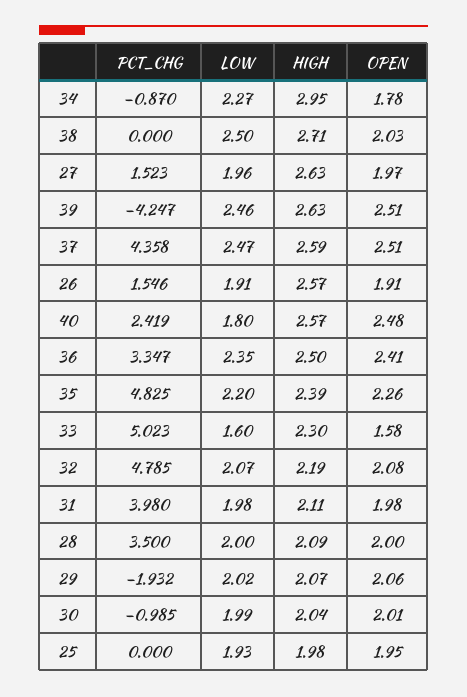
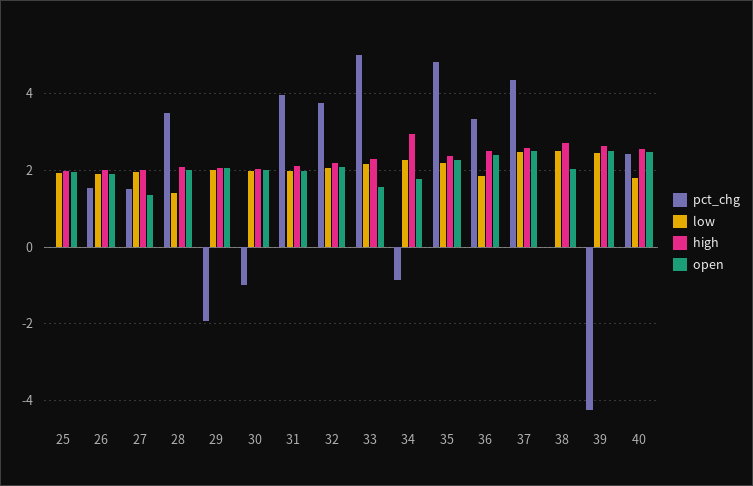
  {
    "PCT_CHG": {
      "34": -0.87,
      "38": 0,
      "27": 1.523,
      "39": -4.247,
      "37": 4.358,
      "26": 1.546,
      "40": 2.419,
      "36": 3.347,
      "35": 4.825,
      "33": 5.023,
-     "32": 4.785,
+     "32": 3.8,
      "31": 3.98,
      "28": 3.5,
      "29": -1.932,
      "30": -0.985,
      "25": 0
    },
    "LOW": {
      "34": 2.27,
      "38": 2.5,
      "27": 1.96,
      "39": 2.46,
      "37": 2.47,
      "26": 1.91,
      "40": 1.8,
-     "36": 2.35,
+     "36": 1.8,
      "35": 2.2,
-     "33": 1.6,
+     "33": 2.2,
      "32": 2.07,
      "31": 1.98,
-     "28": 2,
+     "28": 1.4,
      "29": 2.02,
      "30": 1.99,
      "25": 1.93
    },
    "HIGH": {
      "34": 2.95,
      "38": 2.71,
-     "27": 2.63,
+     "27": 2,
      "39": 2.63,
      "37": 2.59,
-     "26": 2.57,
+     "26": 2,
      "40": 2.57,
      "36": 2.5,
      "35": 2.39,
      "33": 2.3,
      "32": 2.19,
      "31": 2.11,
      "28": 2.09,
      "29": 2.07,
      "30": 2.04,
      "25": 1.98
    },
    "OPEN": {
      "34": 1.78,
      "38": 2.03,
-     "27": 1.97,
+     "27": 1.4,
      "39": 2.51,
      "37": 2.51,
      "26": 1.91,
      "40": 2.48,
      "36": 2.41,
      "35": 2.26,
      "33": 1.58,
      "32": 2.08,
      "31": 1.98,
      "28": 2,
      "29": 2.06,
      "30": 2.01,
      "25": 1.95
    }
  }

